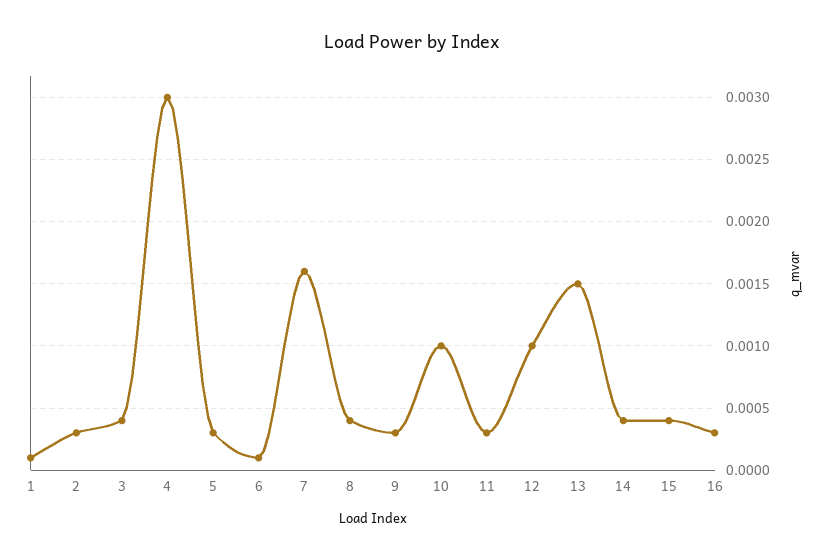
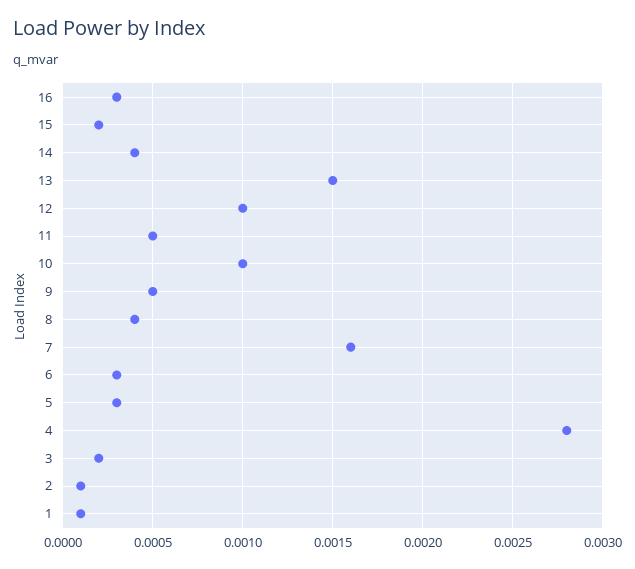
  {
    "1": 0.0001,
-   "2": 0.0003,
+   "2": 0.0001,
-   "3": 0.0004,
+   "3": 0.0002,
-   "4": 0.003,
+   "4": 0.0028,
    "5": 0.0003,
-   "6": 0.0001,
+   "6": 0.0003,
    "7": 0.0016,
    "8": 0.0004,
-   "9": 0.0003,
+   "9": 0.0005,
    "10": 0.001,
-   "11": 0.0003,
+   "11": 0.0005,
    "12": 0.001,
    "13": 0.0015,
    "14": 0.0004,
-   "15": 0.0004,
+   "15": 0.0002,
    "16": 0.0003
  }

